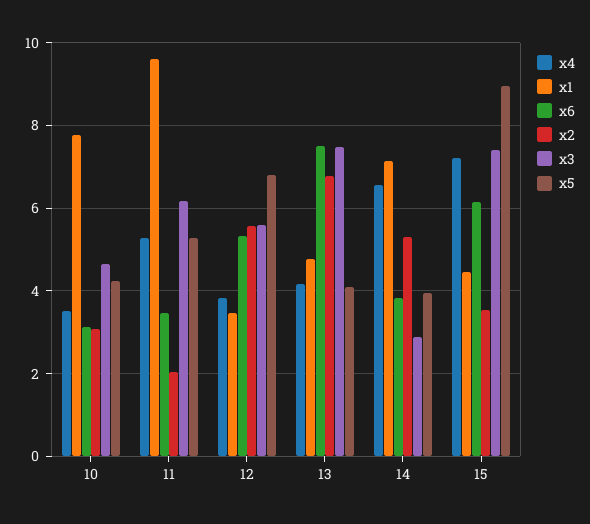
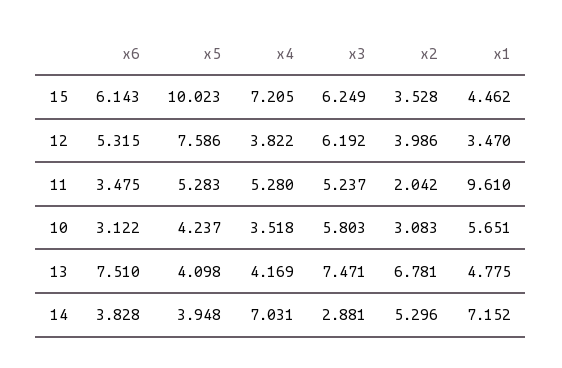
  {
    "x4": {
      "10": 3.518,
      "11": 5.28,
      "12": 3.822,
      "13": 4.169,
-     "14": 6.6,
+     "14": 7.031,
      "15": 7.205
    },
    "x1": {
-     "10": 7.8,
+     "10": 5.651,
      "11": 9.61,
      "12": 3.47,
      "13": 4.775,
      "14": 7.152,
      "15": 4.462
    },
    "x6": {
      "10": 3.122,
      "11": 3.475,
      "12": 5.315,
      "13": 7.51,
      "14": 3.828,
      "15": 6.143
    },
    "x2": {
      "10": 3.083,
      "11": 2.042,
-     "12": 5.6,
+     "12": 3.986,
      "13": 6.781,
      "14": 5.296,
      "15": 3.528
    },
    "x3": {
-     "10": 4.6,
+     "10": 5.803,
-     "11": 6.2,
+     "11": 5.237,
-     "12": 5.6,
+     "12": 6.192,
      "13": 7.471,
      "14": 2.881,
-     "15": 7.4
+     "15": 6.249
    },
    "x5": {
      "10": 4.237,
      "11": 5.283,
-     "12": 6.8,
+     "12": 7.586,
      "13": 4.098,
      "14": 3.948,
-     "15": 9
+     "15": 10.023
    }
  }

